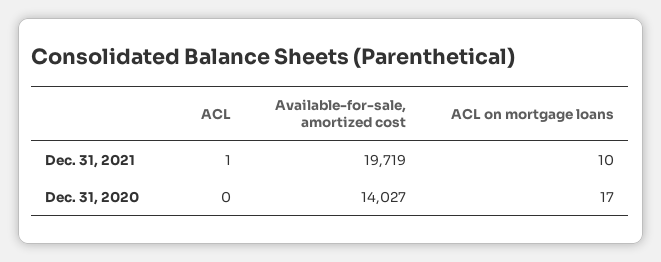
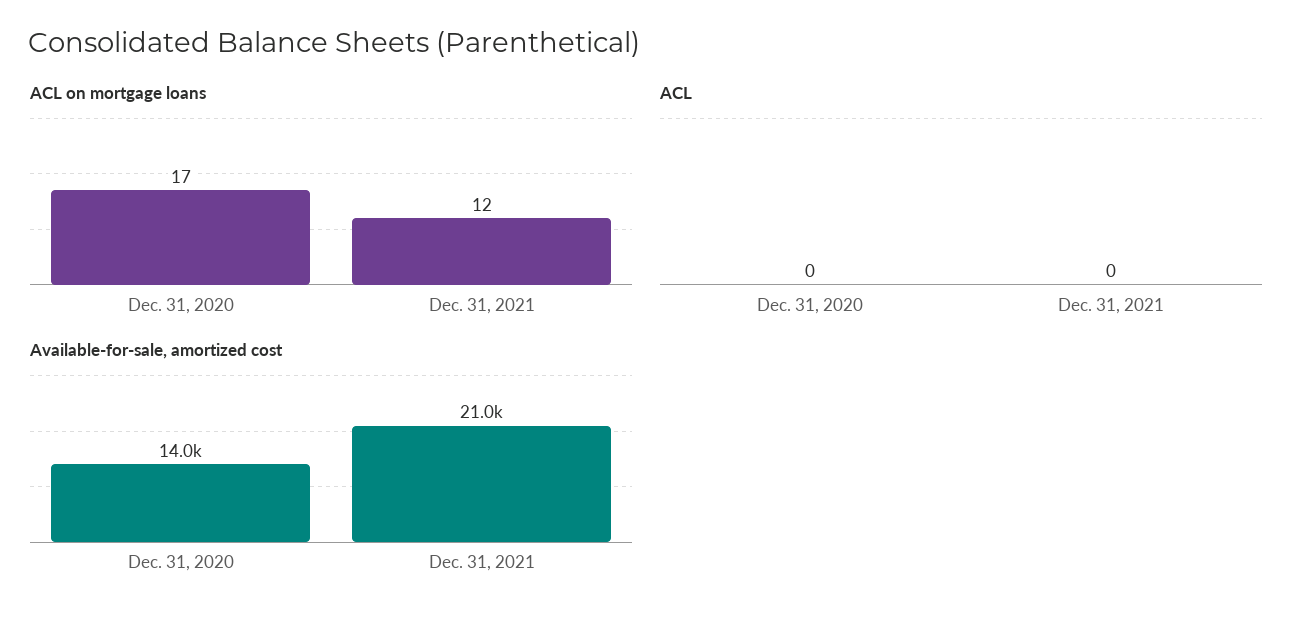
  {
    "ACL": {
-     "Dec. 31, 2021": 1,
+     "Dec. 31, 2021": 0,
      "Dec. 31, 2020": 0
    },
    "Available-for-sale, amortized cost": {
-     "Dec. 31, 2021": 19719,
+     "Dec. 31, 2021": 21000,
      "Dec. 31, 2020": 14027
    },
    "ACL on mortgage loans": {
-     "Dec. 31, 2021": 10,
+     "Dec. 31, 2021": 12,
      "Dec. 31, 2020": 17
    }
  }

